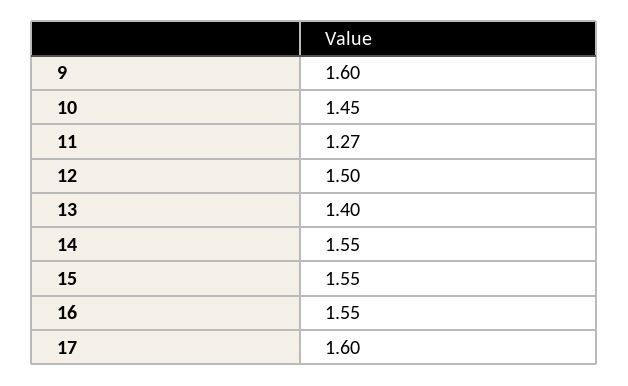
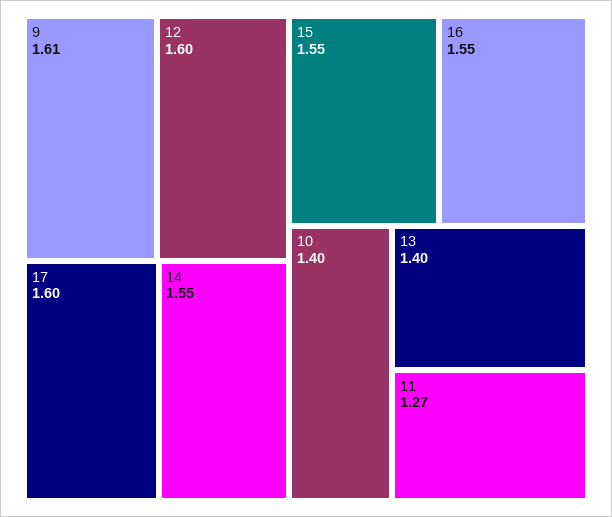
  {
-   "9": 1.6,
+   "9": 1.61,
-   "10": 1.45,
+   "10": 1.4,
    "11": 1.27,
-   "12": 1.5,
+   "12": 1.6,
    "13": 1.4,
    "14": 1.55,
    "15": 1.55,
    "16": 1.55,
    "17": 1.6
  }

